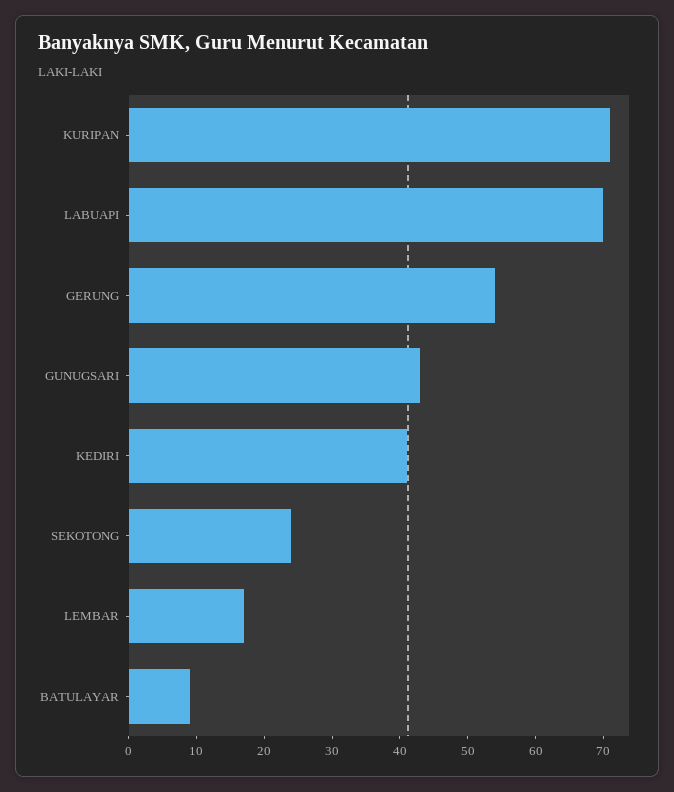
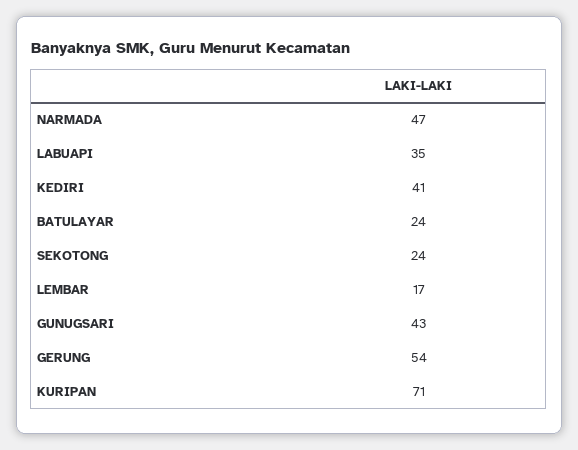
  {
    "KURIPAN": 71,
-   "LABUAPI": 70,
+   "LABUAPI": 35,
    "GERUNG": 54,
    "GUNUGSARI": 43,
    "KEDIRI": 41,
    "SEKOTONG": 24,
    "LEMBAR": 17,
-   "BATULAYAR": 10
+   "BATULAYAR": 24,
+   "NARMADA": 47
  }

